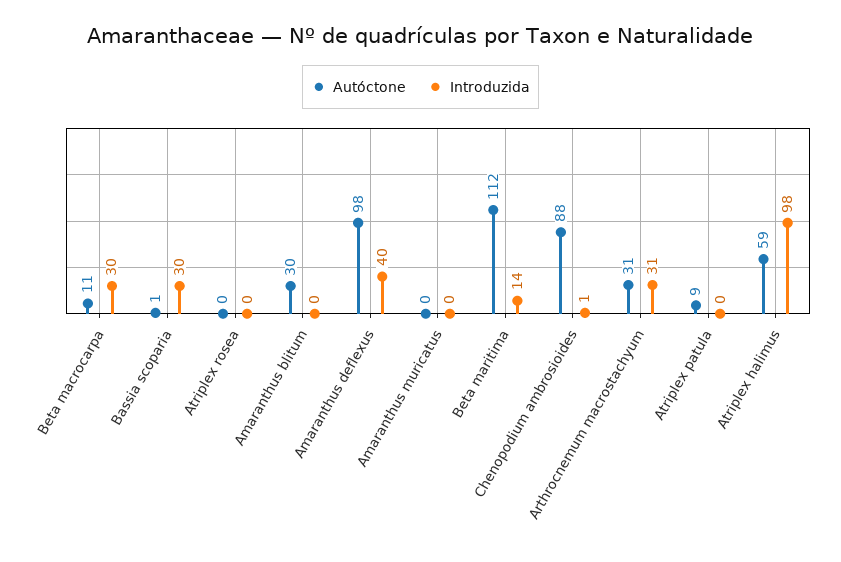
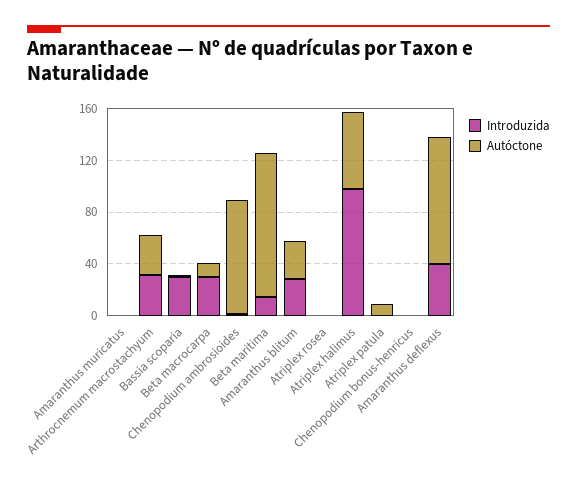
  {
    "Autóctone": {
      "Beta macrocarpa": 11,
      "Bassia scoparia": 1,
      "Atriplex rosea": 0,
      "Amaranthus blitum": 30,
      "Amaranthus deflexus": 98,
      "Amaranthus muricatus": 0,
      "Beta maritima": 112,
      "Chenopodium ambrosioides": 88,
      "Arthrocnemum macrostachyum": 31,
      "Atriplex patula": 9,
-     "Atriplex halimus": 59
+     "Atriplex halimus": 59,
+     "Chenopodium bonus-henricus": 0
    },
    "Introduzida": {
      "Beta macrocarpa": 30,
      "Bassia scoparia": 30,
      "Atriplex rosea": 0,
-     "Amaranthus blitum": 0,
+     "Amaranthus blitum": 30,
      "Amaranthus deflexus": 40,
      "Amaranthus muricatus": 0,
      "Beta maritima": 14,
      "Chenopodium ambrosioides": 1,
      "Arthrocnemum macrostachyum": 31,
      "Atriplex patula": 0,
-     "Atriplex halimus": 98
+     "Atriplex halimus": 98,
+     "Chenopodium bonus-henricus": 0
    }
  }

